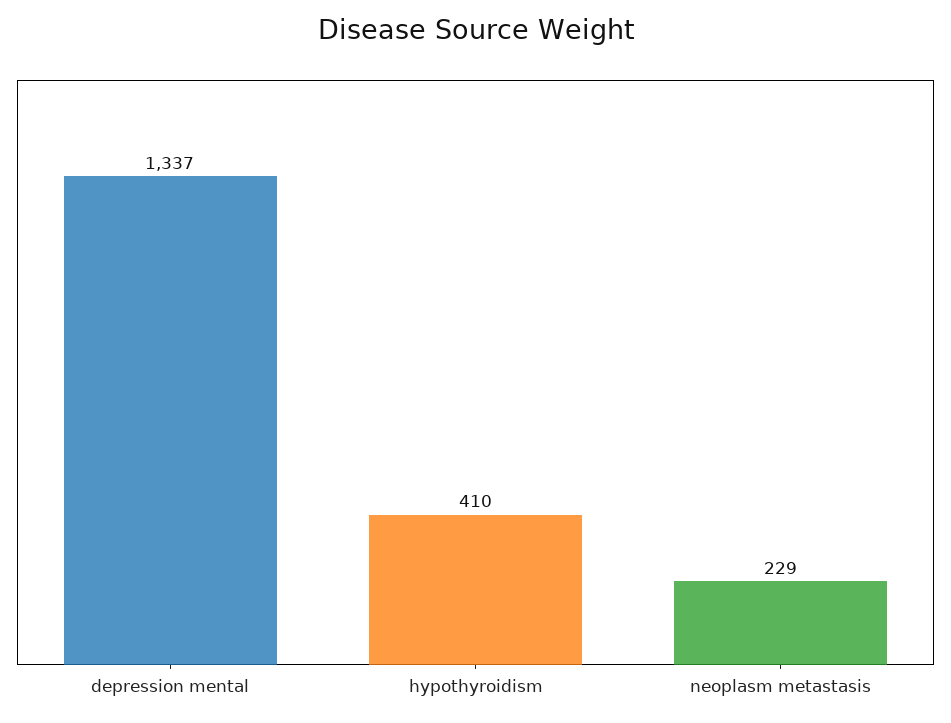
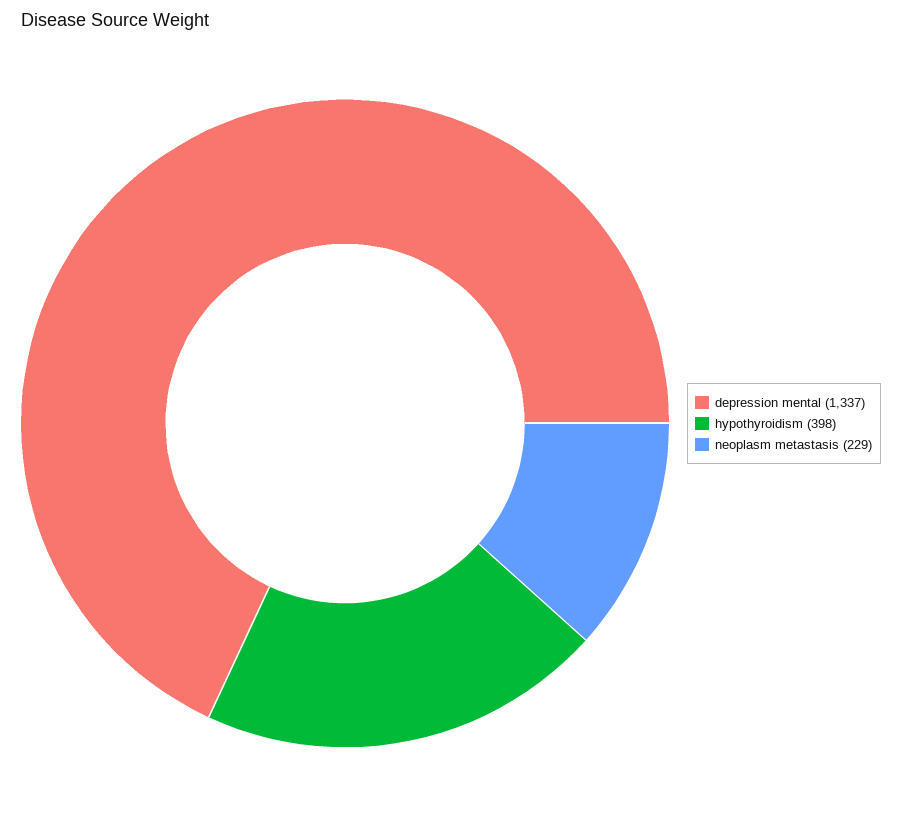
  {
    "depression mental": 1337,
-   "hypothyroidism": 410,
+   "hypothyroidism": 398,
    "neoplasm metastasis": 229
  }

